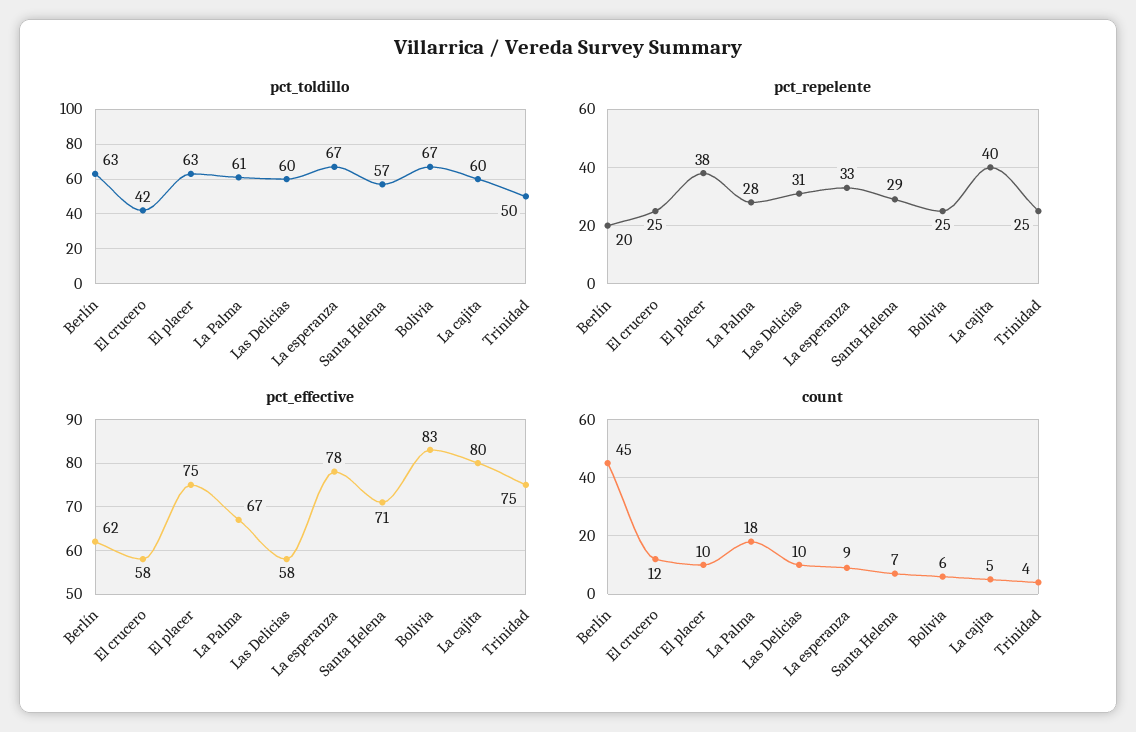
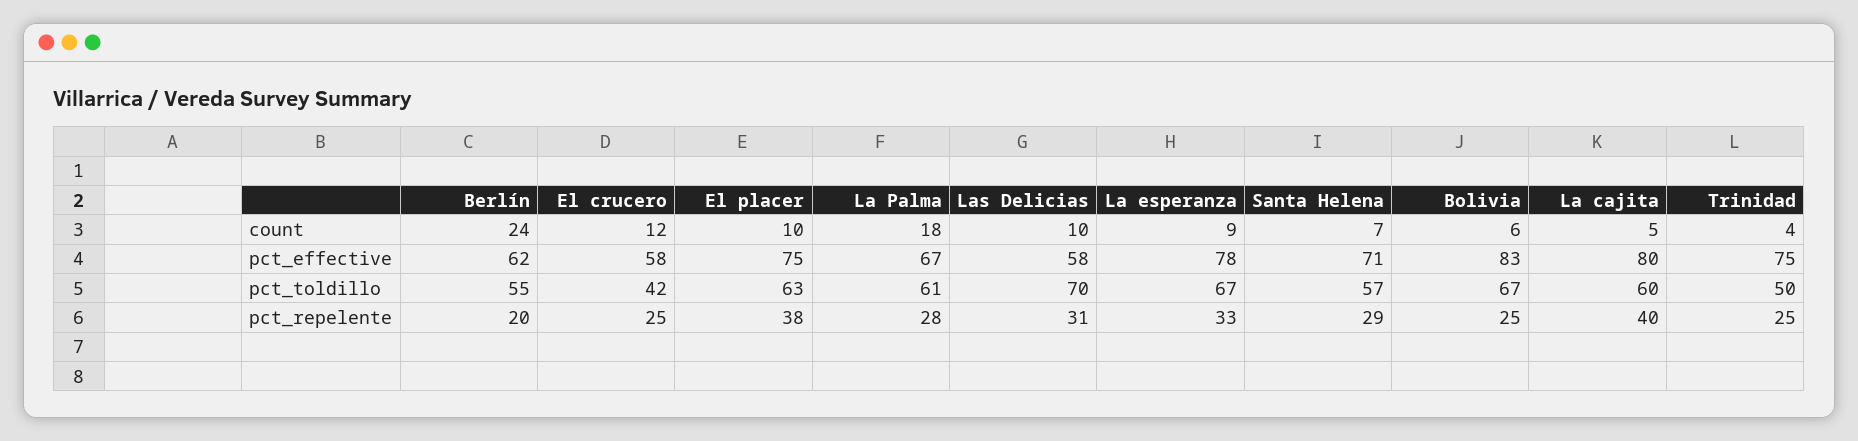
  {
    "pct_toldillo": {
-     "Berlín": 63,
+     "Berlín": 55,
      "El crucero": 42,
      "El placer": 63,
      "La Palma": 61,
-     "Las Delicias": 60,
+     "Las Delicias": 70,
      "La esperanza": 67,
      "Santa Helena": 57,
      "Bolivia": 67,
      "La cajita": 60,
      "Trinidad": 50
    },
    "pct_repelente": {
      "Berlín": 20,
      "El crucero": 25,
      "El placer": 38,
      "La Palma": 28,
      "Las Delicias": 31,
      "La esperanza": 33,
      "Santa Helena": 29,
      "Bolivia": 25,
      "La cajita": 40,
      "Trinidad": 25
    },
    "pct_effective": {
      "Berlín": 62,
      "El crucero": 58,
      "El placer": 75,
      "La Palma": 67,
      "Las Delicias": 58,
      "La esperanza": 78,
      "Santa Helena": 71,
      "Bolivia": 83,
      "La cajita": 80,
      "Trinidad": 75
    },
    "count": {
-     "Berlín": 45,
+     "Berlín": 24,
      "El crucero": 12,
      "El placer": 10,
      "La Palma": 18,
      "Las Delicias": 10,
      "La esperanza": 9,
      "Santa Helena": 7,
      "Bolivia": 6,
      "La cajita": 5,
      "Trinidad": 4
    }
  }

